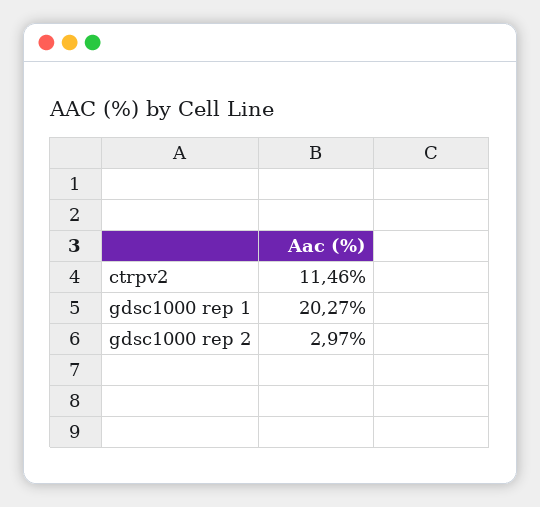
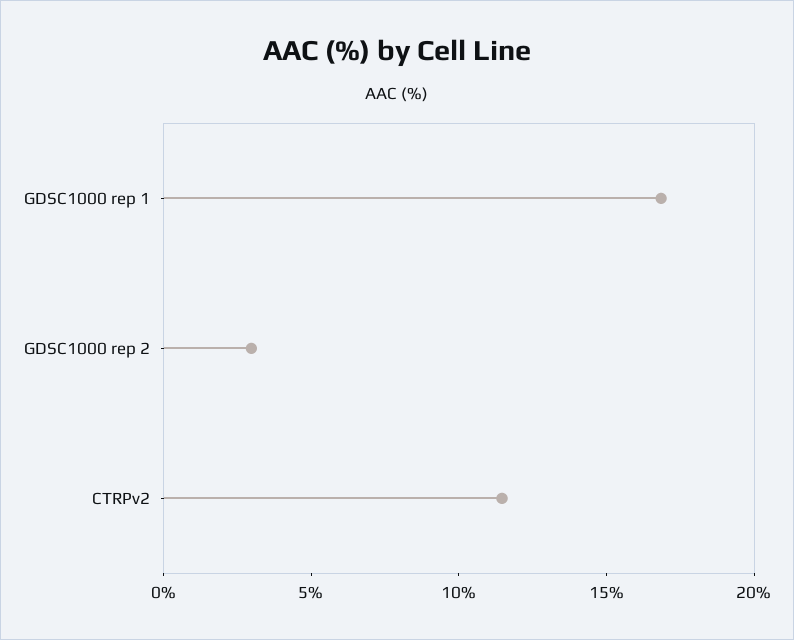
  {
    "ctrpv2": 11.46,
-   "gdsc1000 rep 1": 20.27,
+   "gdsc1000 rep 1": 17,
    "gdsc1000 rep 2": 2.97
  }

